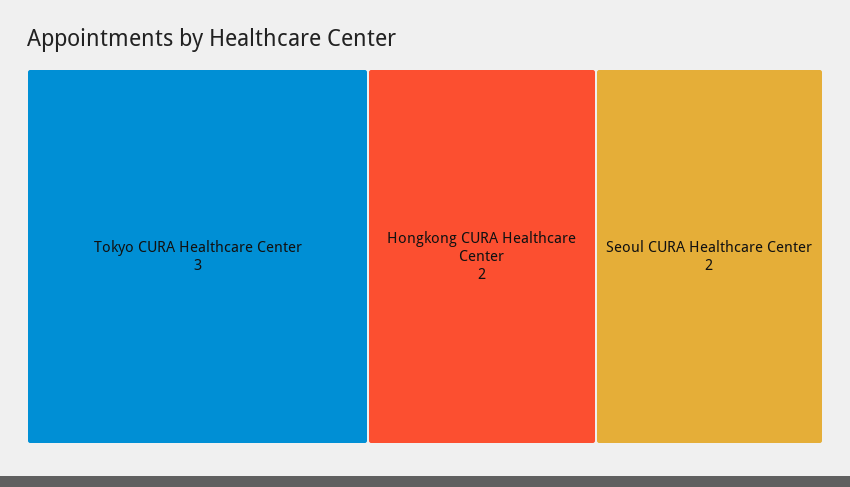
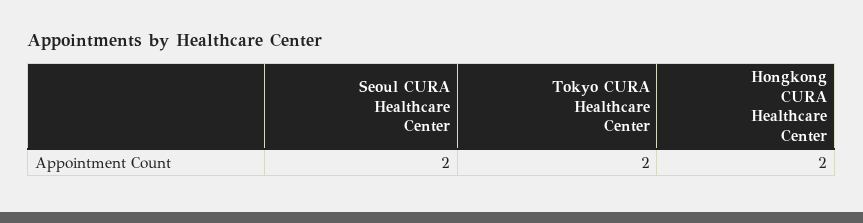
  {
-   "Tokyo CURA Healthcare Center": 3,
+   "Tokyo CURA Healthcare Center": 2,
    "Hongkong CURA Healthcare Center": 2,
    "Seoul CURA Healthcare Center": 2
  }

